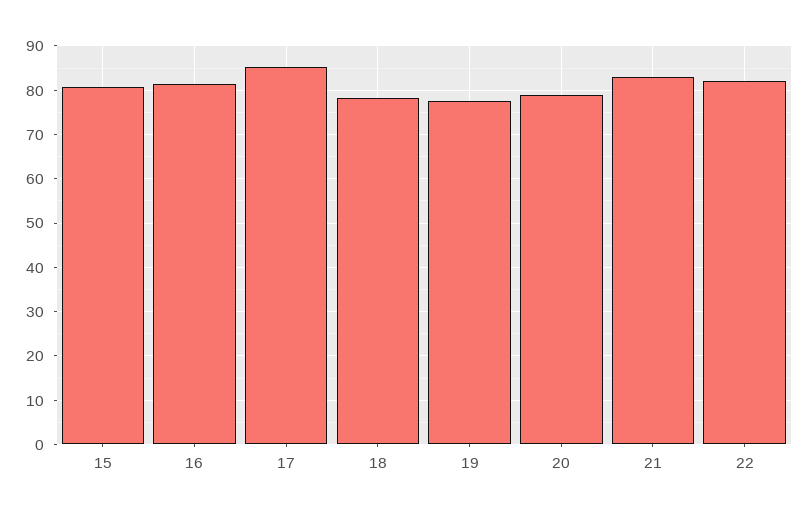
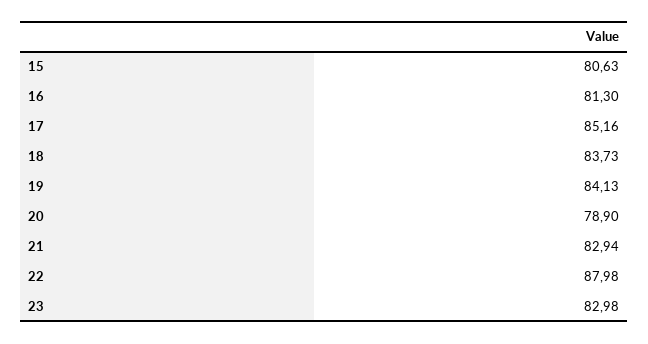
  {
    "15": 80.63,
    "16": 81.3,
    "17": 85.16,
-   "18": 78,
+   "18": 83.73,
-   "19": 78,
+   "19": 84.13,
    "20": 78.9,
    "21": 82.94,
-   "22": 82
+   "22": 87.98,
+   "23": 82.98
  }

